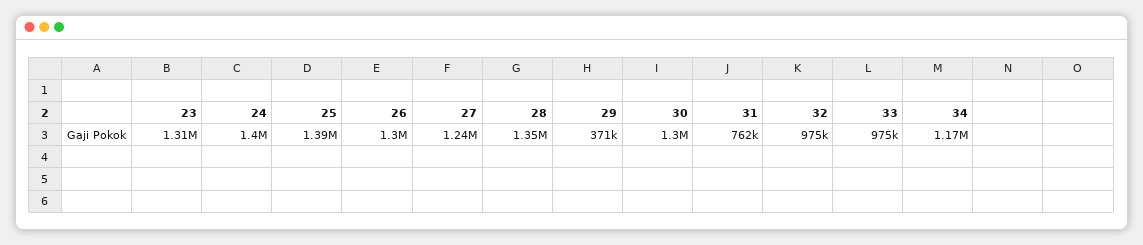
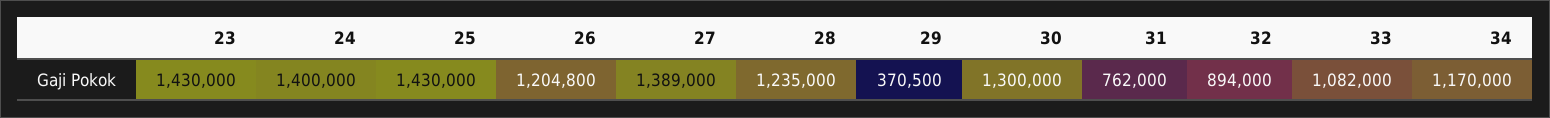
  {
-   "23": 1310000,
+   "23": 1430000,
    "24": 1400000,
-   "25": 1390000,
+   "25": 1430000,
-   "26": 1300000,
+   "26": 1204800,
-   "27": 1240000,
+   "27": 1389000,
-   "28": 1350000,
+   "28": 1235000,
    "29": 370500,
    "30": 1300000,
    "31": 762000,
-   "32": 975000,
+   "32": 894000,
-   "33": 975000,
+   "33": 1082000,
    "34": 1170000
  }

